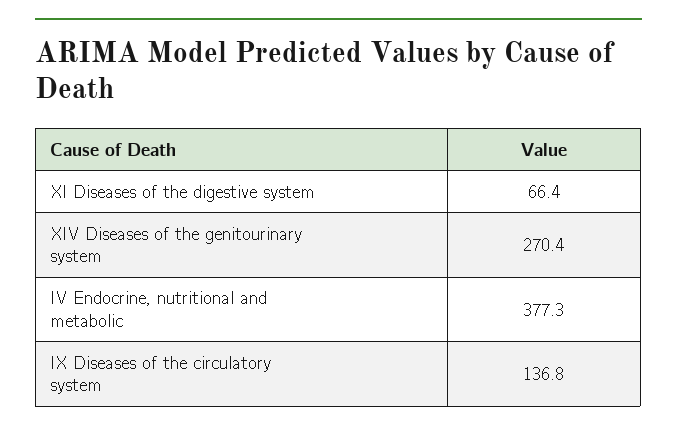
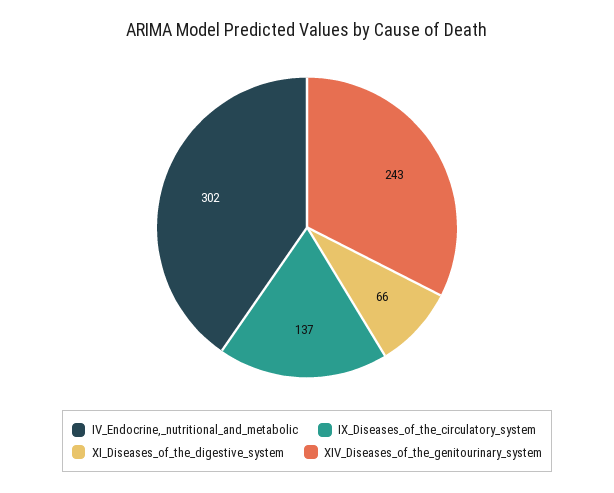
  {
    "XI Diseases of the digestive system": 66.4,
-   "XIV Diseases of the genitourinary system": 270.4,
+   "XIV Diseases of the genitourinary system": 243,
-   "IV Endocrine, nutritional and metabolic": 377.3,
+   "IV Endocrine, nutritional and metabolic": 302,
    "IX Diseases of the circulatory system": 136.8
  }

